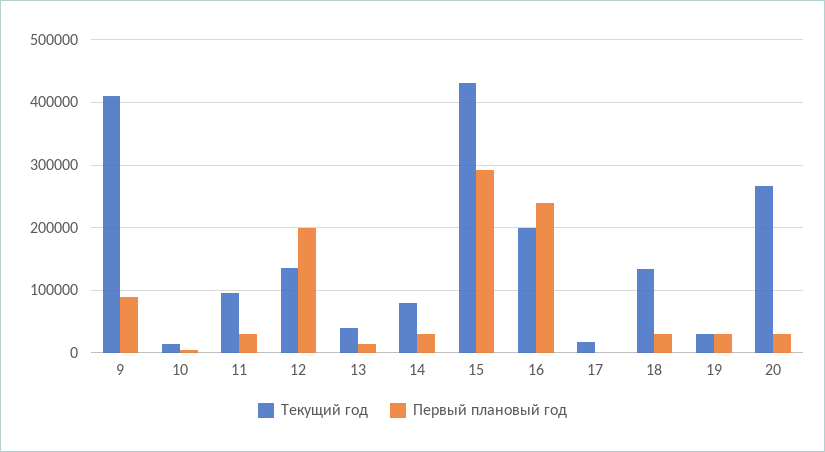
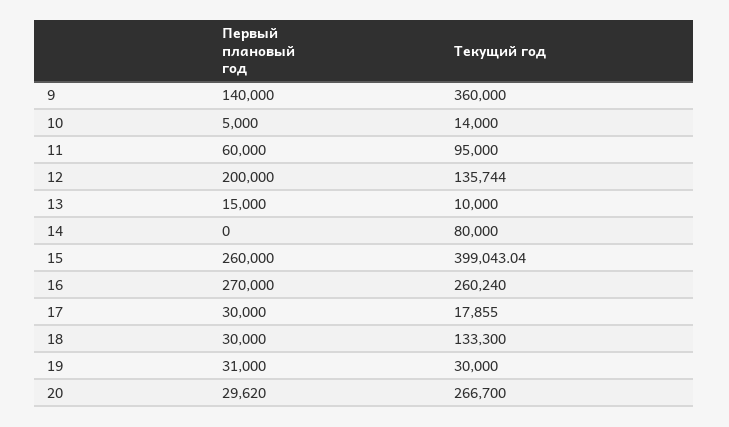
  {
    "Текущий год": {
-     "9": 410000,
+     "9": 360000,
      "10": 14000,
      "11": 95000,
      "12": 135744,
-     "13": 40000,
+     "13": 10000,
      "14": 80000,
-     "15": 430000,
+     "15": 399043.04,
-     "16": 200000,
+     "16": 260240,
      "17": 17855,
      "18": 133300,
      "19": 30000,
      "20": 266700
    },
    "Первый плановый год": {
-     "9": 90000,
+     "9": 140000,
      "10": 5000,
-     "11": 30000,
+     "11": 60000,
      "12": 200000,
      "13": 15000,
-     "14": 30000,
+     "14": 0,
-     "15": 290000,
+     "15": 260000,
-     "16": 240000,
+     "16": 270000,
-     "17": 0,
+     "17": 30000,
      "18": 30000,
      "19": 31000,
      "20": 29620
    }
  }

